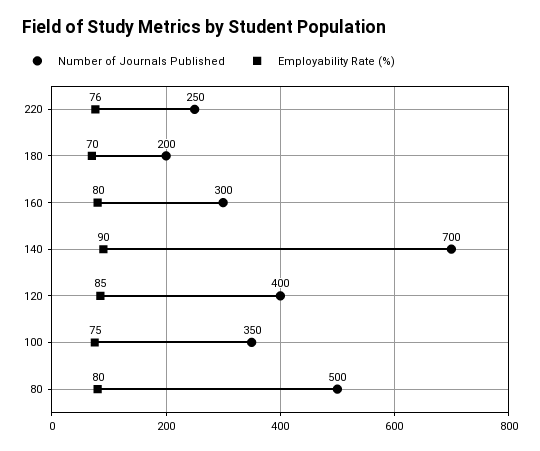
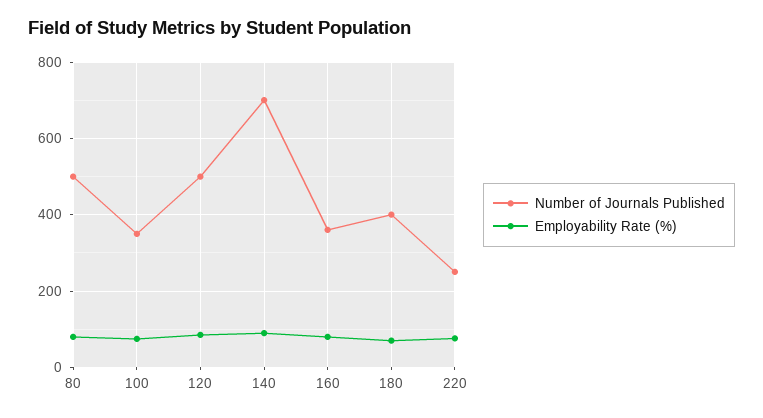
  {
    "Number of Journals Published": {
      "220": 250,
-     "180": 200,
+     "180": 400,
-     "160": 300,
+     "160": 360,
      "140": 700,
-     "120": 400,
+     "120": 500,
      "100": 350,
      "80": 500
    },
    "Employability Rate (%)": {
      "220": 76,
      "180": 70,
      "160": 80,
      "140": 90,
      "120": 85,
      "100": 75,
      "80": 80
    }
  }

